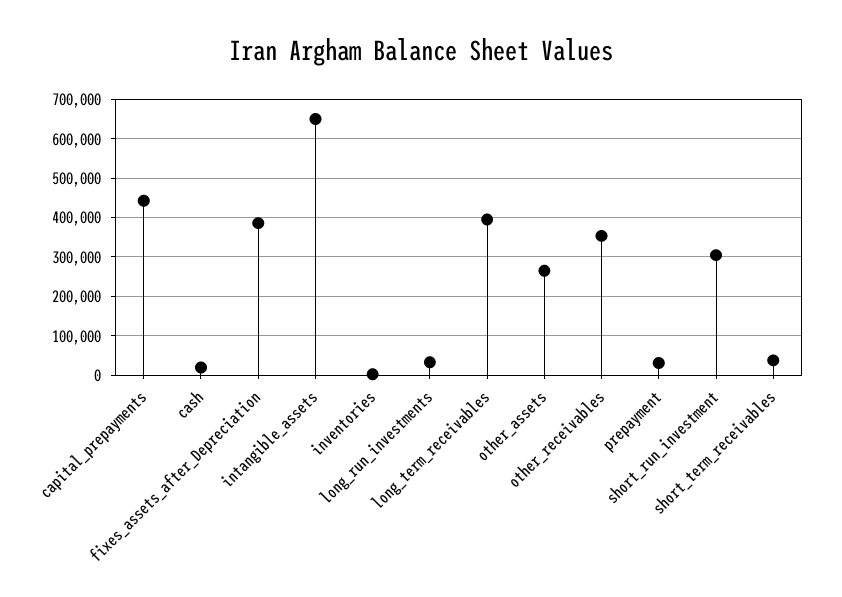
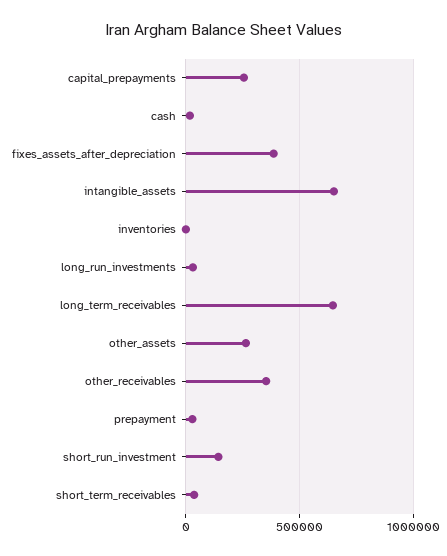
  {
-   "capital_prepayments": 440000,
+   "capital_prepayments": 250000,
    "cash": 20000,
    "fixes_assets_after_Depreciation": 380000,
    "intangible_assets": 660000,
    "inventories": 0,
    "long_run_investments": 40000,
-   "long_term_receivables": 400000,
+   "long_term_receivables": 650000,
    "other_assets": 260000,
    "other_receivables": 360000,
    "prepayment": 40000,
-   "short_run_investment": 300000,
+   "short_run_investment": 150000,
    "short_term_receivables": 40000
  }

